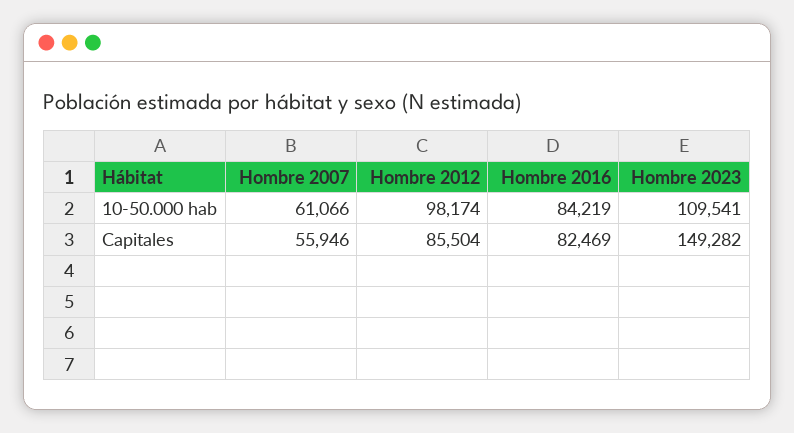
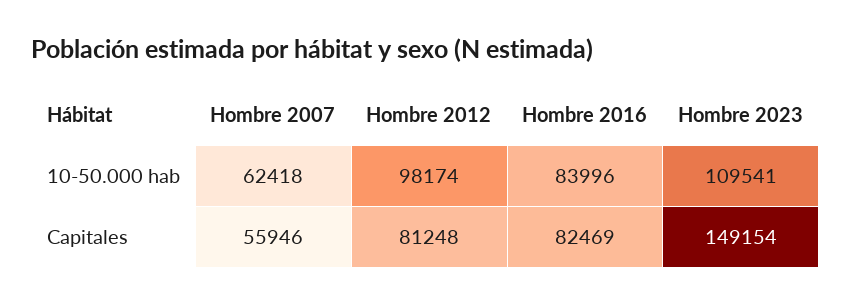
  {
    "Hombre 2007": {
-     "10-50.000 hab": 61066,
+     "10-50.000 hab": 62418,
      "Capitales": 55946
    },
    "Hombre 2012": {
      "10-50.000 hab": 98174,
-     "Capitales": 85504
+     "Capitales": 81248
    },
    "Hombre 2016": {
-     "10-50.000 hab": 84219,
+     "10-50.000 hab": 83996,
      "Capitales": 82469
    },
    "Hombre 2023": {
      "10-50.000 hab": 109541,
-     "Capitales": 149282
+     "Capitales": 149154
    }
  }

